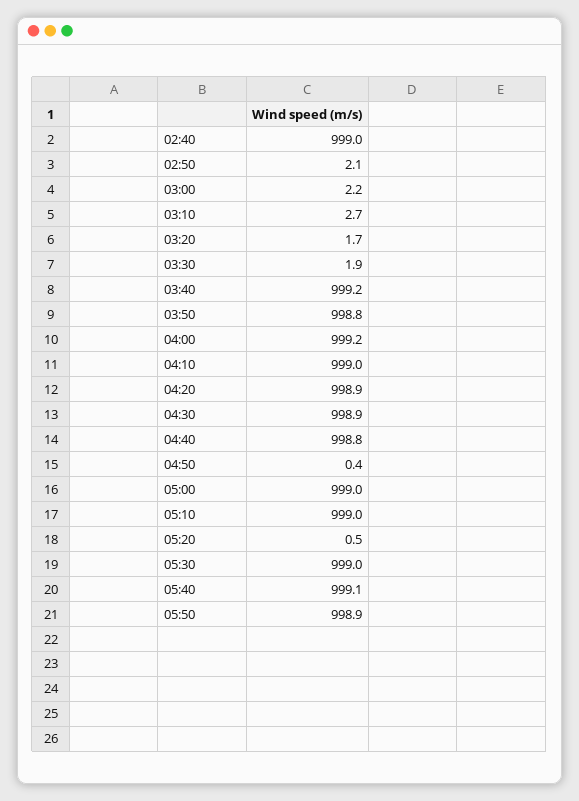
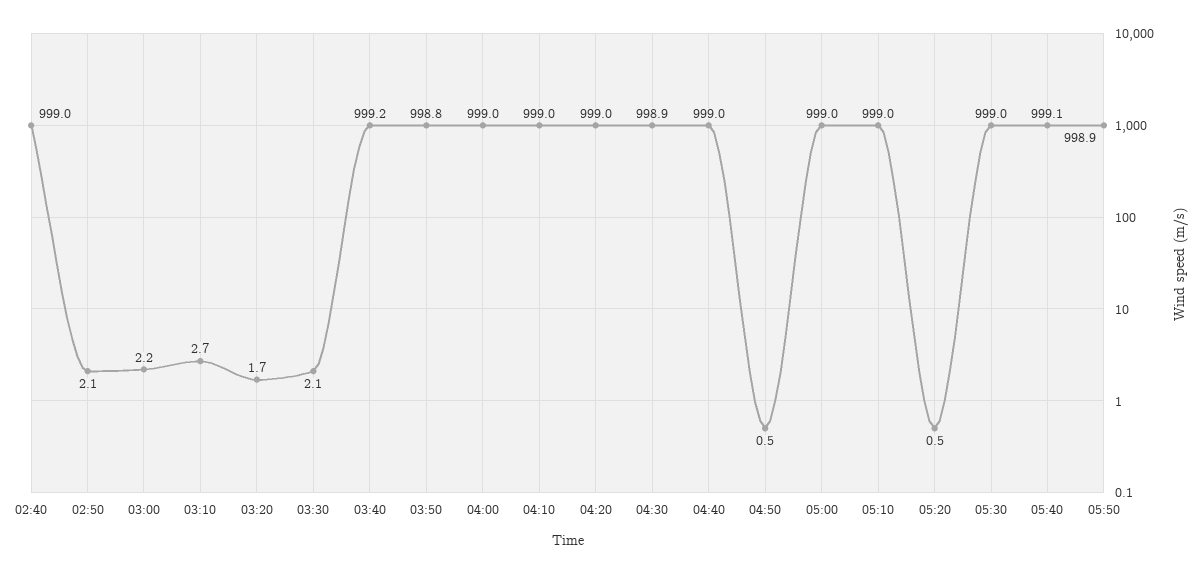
  {
    "02:40": 999,
    "02:50": 2.1,
    "03:00": 2.2,
    "03:10": 2.7,
    "03:20": 1.7,
-   "03:30": 1.9,
+   "03:30": 2.1,
    "03:40": 999.2,
    "03:50": 998.8,
-   "04:00": 999.2,
+   "04:00": 999,
    "04:10": 999,
-   "04:20": 998.9,
+   "04:20": 999,
    "04:30": 998.9,
-   "04:40": 998.8,
+   "04:40": 999,
-   "04:50": 0.4,
+   "04:50": 0.5,
    "05:00": 999,
    "05:10": 999,
    "05:20": 0.5,
    "05:30": 999,
    "05:40": 999.1,
    "05:50": 998.9
  }

